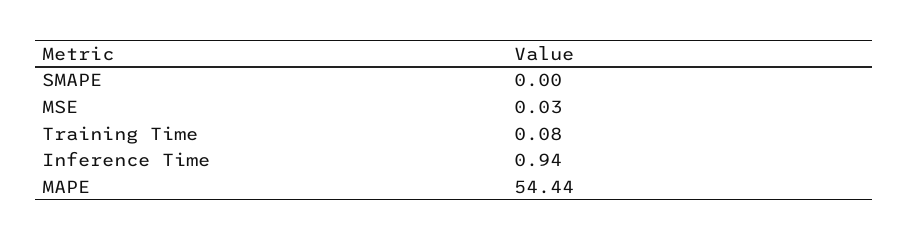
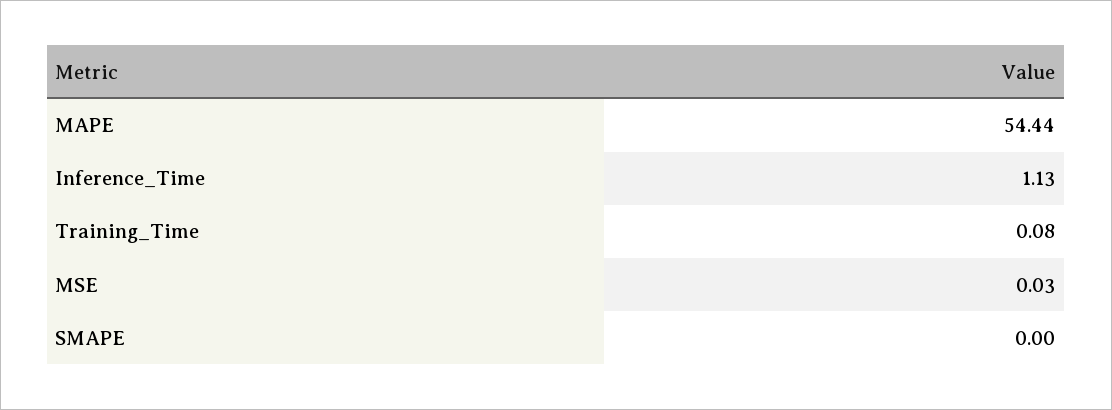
  {
    "SMAPE": 0,
    "MSE": 0.03,
    "Training Time": 0.08,
-   "Inference Time": 0.94,
+   "Inference Time": 1.13,
    "MAPE": 54.44
  }

